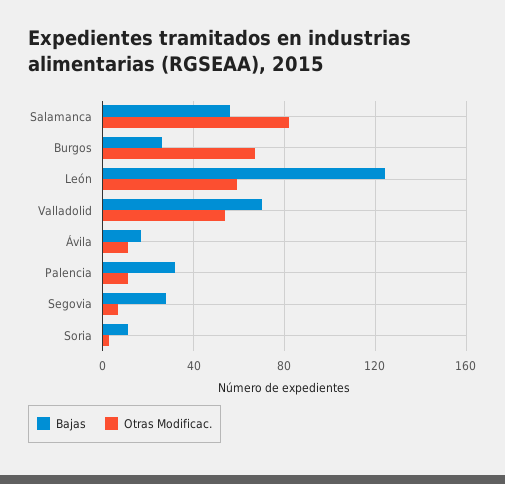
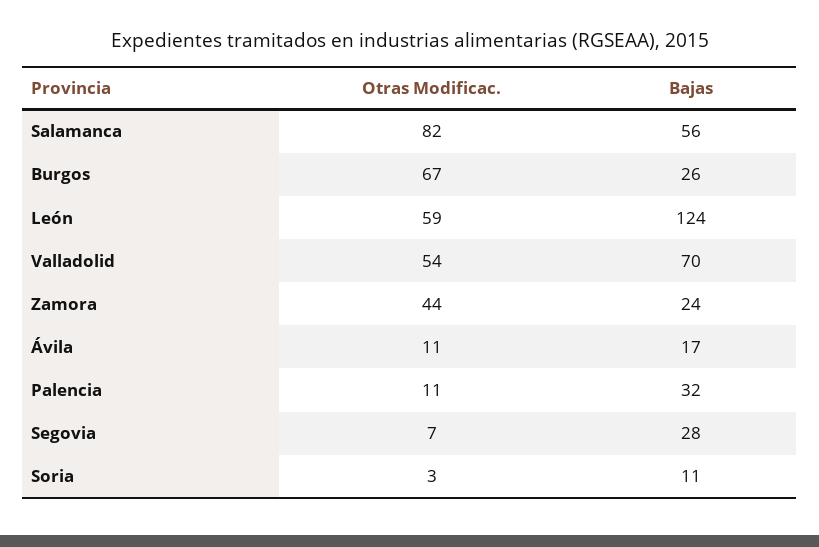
  {
    "Bajas": {
      "Salamanca": 56,
      "Burgos": 26,
      "León": 124,
      "Valladolid": 70,
      "Ávila": 17,
      "Palencia": 32,
      "Segovia": 28,
-     "Soria": 11
+     "Soria": 11,
+     "Zamora": 24
    },
    "Otras Modificac.": {
      "Salamanca": 82,
      "Burgos": 67,
      "León": 59,
      "Valladolid": 54,
      "Ávila": 11,
      "Palencia": 11,
      "Segovia": 7,
-     "Soria": 3
+     "Soria": 3,
+     "Zamora": 44
    }
  }

